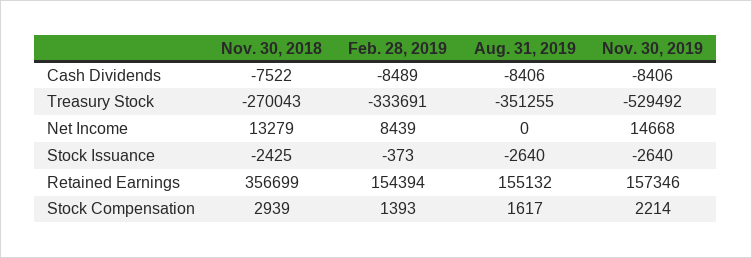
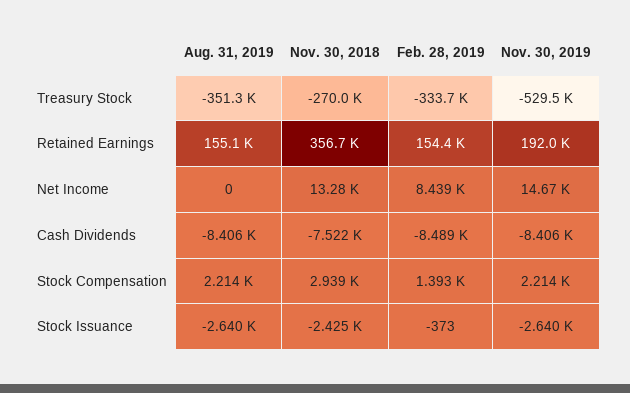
  {
    "Nov. 30, 2018": {
      "Cash Dividends": -7522,
      "Treasury Stock": -270043,
      "Net Income": 13279,
      "Stock Issuance": -2425,
      "Retained Earnings": 356699,
      "Stock Compensation": 2939
    },
    "Feb. 28, 2019": {
      "Cash Dividends": -8489,
      "Treasury Stock": -333691,
      "Net Income": 8439,
      "Stock Issuance": -373,
      "Retained Earnings": 154394,
      "Stock Compensation": 1393
    },
    "Aug. 31, 2019": {
      "Cash Dividends": -8406,
      "Treasury Stock": -351255,
      "Net Income": 0,
      "Stock Issuance": -2640,
      "Retained Earnings": 155132,
-     "Stock Compensation": 1617
+     "Stock Compensation": 2214
    },
    "Nov. 30, 2019": {
      "Cash Dividends": -8406,
      "Treasury Stock": -529492,
      "Net Income": 14668,
      "Stock Issuance": -2640,
-     "Retained Earnings": 157346,
+     "Retained Earnings": 192000,
      "Stock Compensation": 2214
    }
  }

